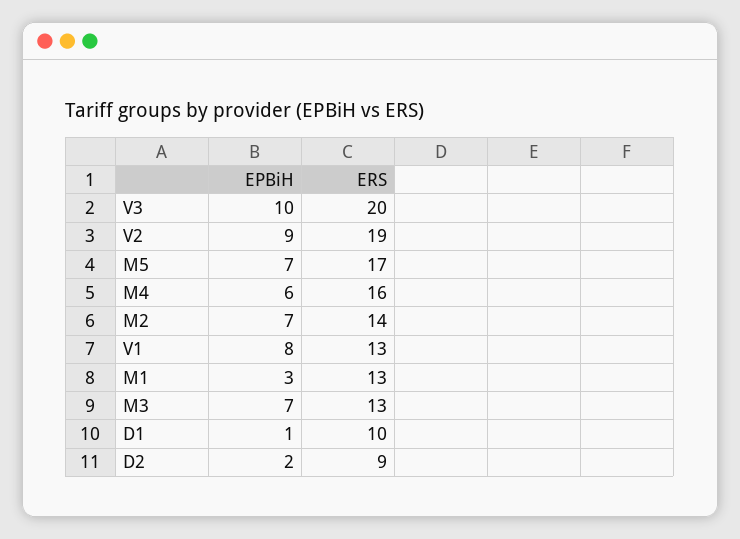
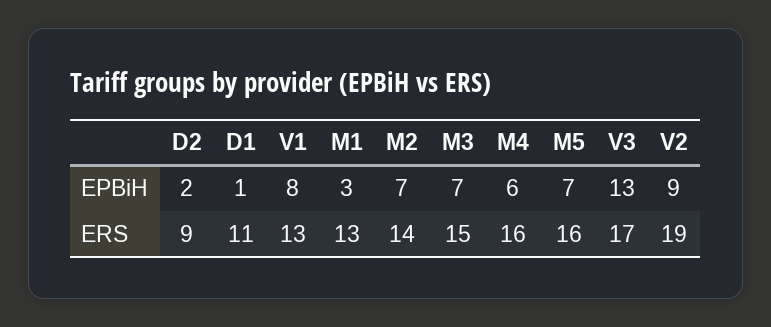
  {
    "EPBiH": {
-     "V3": 10,
+     "V3": 13,
      "V2": 9,
      "M5": 7,
      "M4": 6,
      "M2": 7,
      "V1": 8,
      "M1": 3,
      "M3": 7,
      "D1": 1,
      "D2": 2
    },
    "ERS": {
-     "V3": 20,
+     "V3": 17,
      "V2": 19,
-     "M5": 17,
+     "M5": 16,
      "M4": 16,
      "M2": 14,
      "V1": 13,
      "M1": 13,
-     "M3": 13,
+     "M3": 15,
-     "D1": 10,
+     "D1": 11,
      "D2": 9
    }
  }

